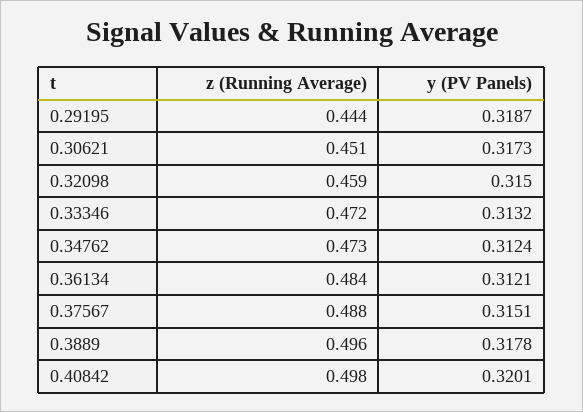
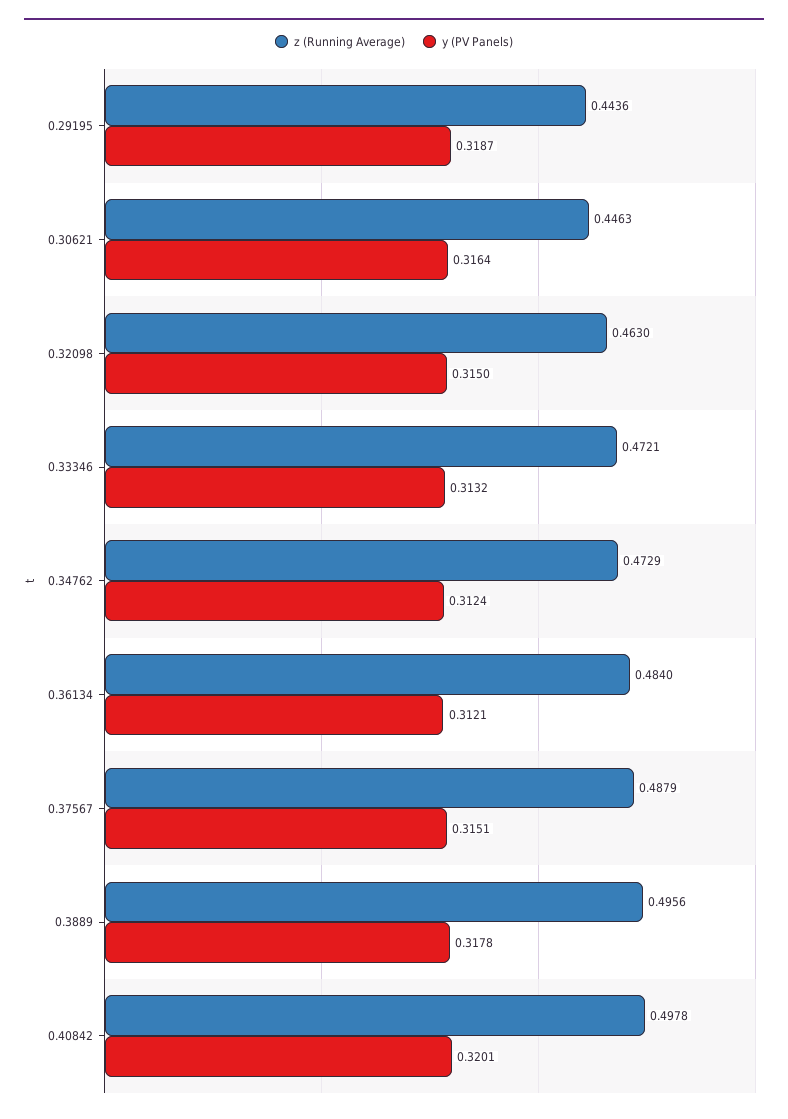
  {
    "z (Running Average)": {
      "0.29195": 0.4436,
-     "0.30621": 0.451,
+     "0.30621": 0.4463,
-     "0.32098": 0.459,
+     "0.32098": 0.463,
      "0.33346": 0.4721,
      "0.34762": 0.4729,
      "0.36134": 0.484,
      "0.37567": 0.4879,
      "0.3889": 0.4956,
      "0.40842": 0.4978
    },
    "y (PV Panels)": {
      "0.29195": 0.3187,
-     "0.30621": 0.3173,
+     "0.30621": 0.3164,
      "0.32098": 0.315,
      "0.33346": 0.3132,
      "0.34762": 0.3124,
      "0.36134": 0.3121,
      "0.37567": 0.3151,
      "0.3889": 0.3178,
      "0.40842": 0.3201
    }
  }

